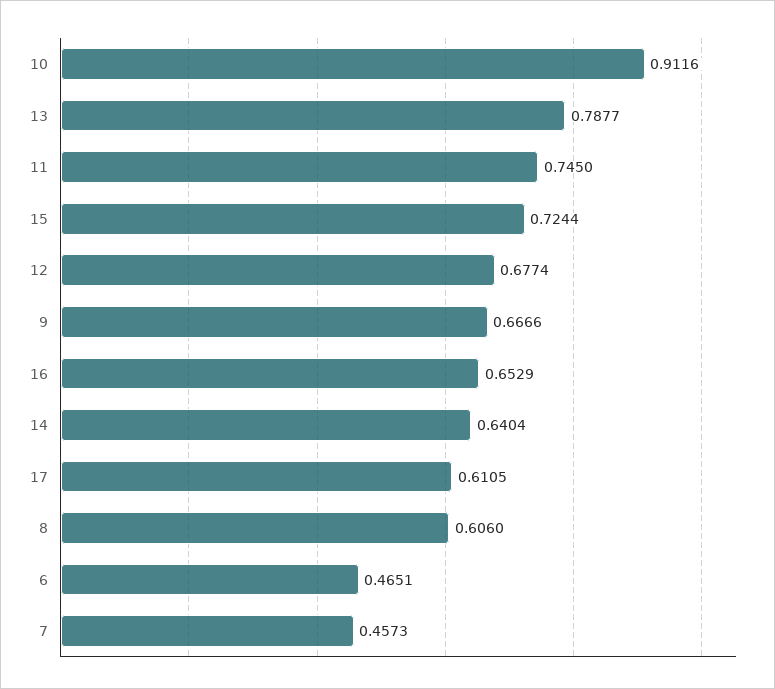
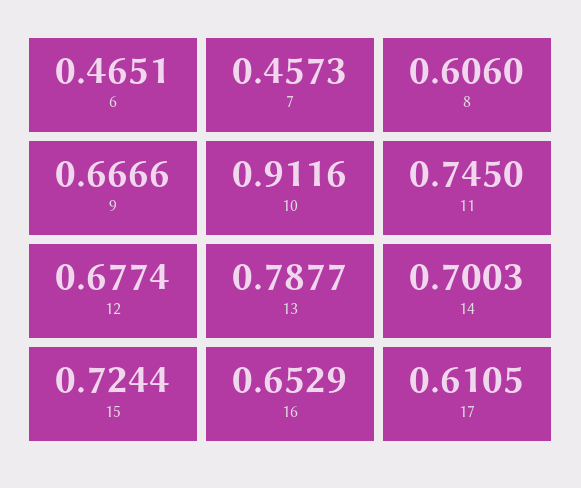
  {
    "10": 0.9116,
    "13": 0.7877,
    "11": 0.745,
    "15": 0.7244,
    "12": 0.6774,
    "9": 0.6666,
    "16": 0.6529,
-   "14": 0.6404,
+   "14": 0.7003,
    "17": 0.6105,
    "8": 0.606,
    "6": 0.4651,
    "7": 0.4573
  }

